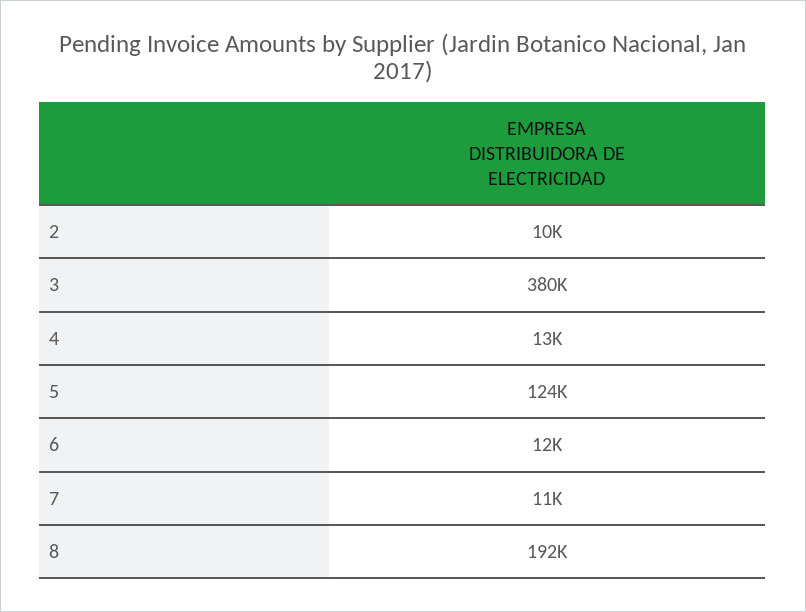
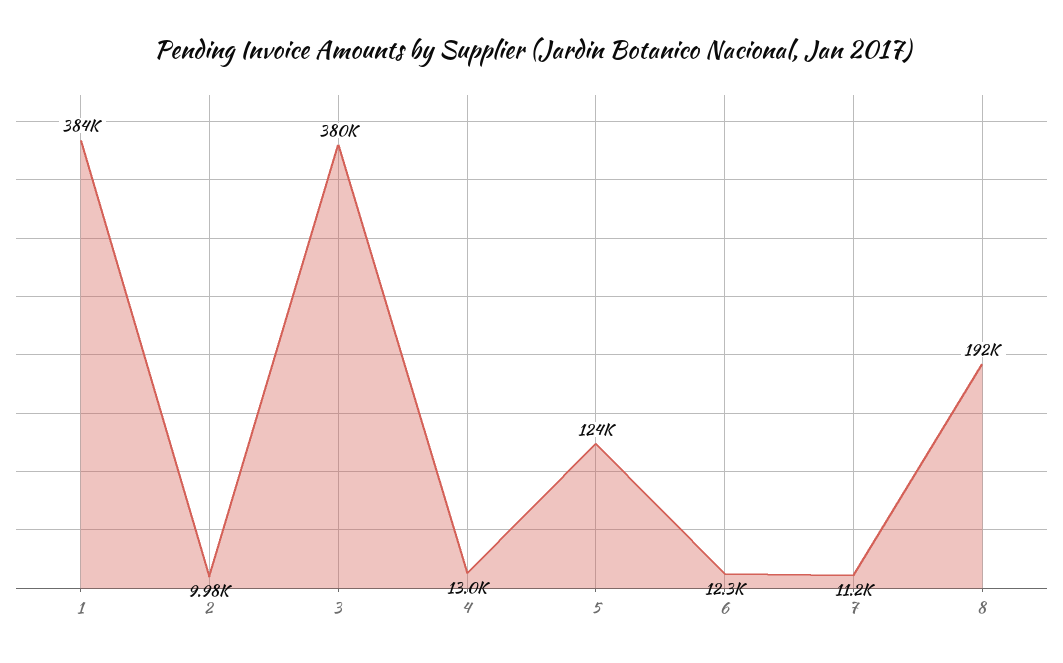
  {
    "2": 9980,
    "3": 380000,
    "4": 13000,
    "5": 124000,
    "6": 12300,
    "7": 11200,
-   "8": 192000
+   "8": 192000,
+   "1": 384000
  }

